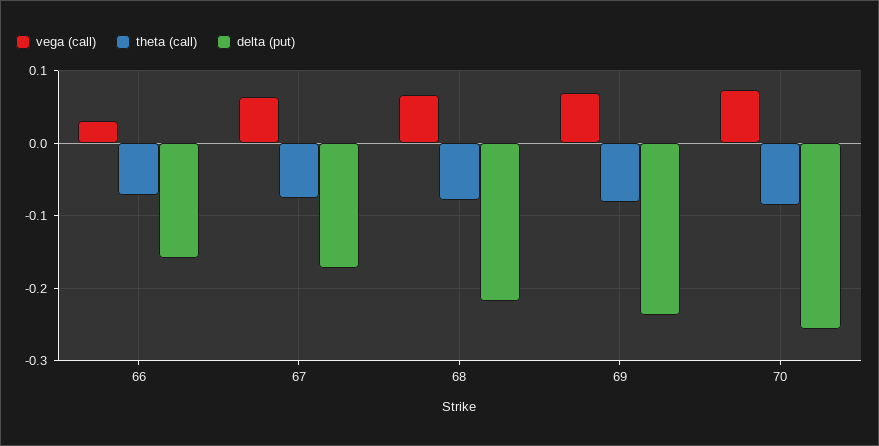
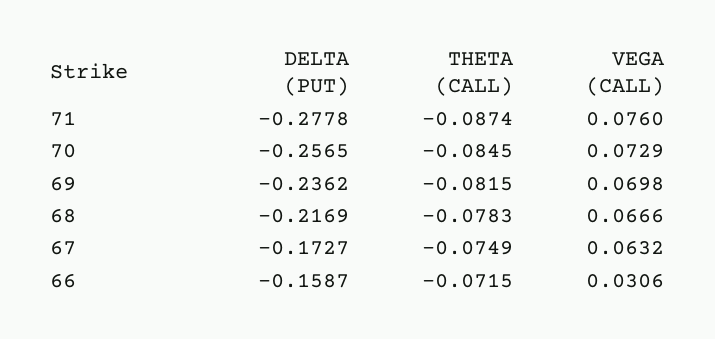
  {
    "vega (call)": {
      "66": 0.0306,
      "67": 0.0632,
      "68": 0.0666,
      "69": 0.0698,
-     "70": 0.0729
+     "70": 0.0729,
+     "71": 0.076
    },
    "theta (call)": {
      "66": -0.0715,
      "67": -0.0749,
      "68": -0.0783,
      "69": -0.0815,
-     "70": -0.0845
+     "70": -0.0845,
+     "71": -0.0874
    },
    "delta (put)": {
      "66": -0.1587,
      "67": -0.1727,
      "68": -0.2169,
      "69": -0.2362,
-     "70": -0.2565
+     "70": -0.2565,
+     "71": -0.2778
    }
  }

